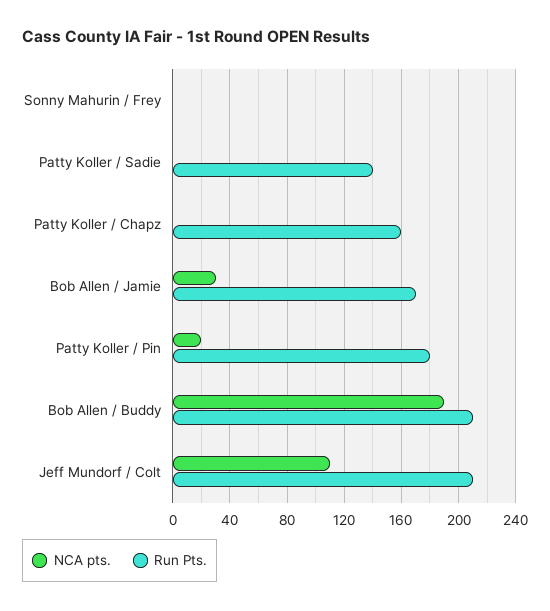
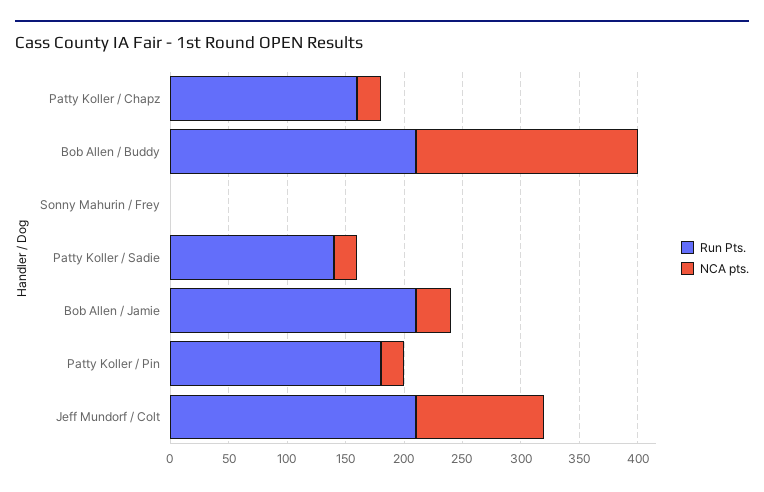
  {
    "NCA pts.": {
      "Sonny Mahurin / Frey": 0,
-     "Patty Koller / Sadie": 0,
+     "Patty Koller / Sadie": 20,
-     "Patty Koller / Chapz": 0,
+     "Patty Koller / Chapz": 20,
      "Bob Allen / Jamie": 30,
      "Patty Koller / Pin": 20,
      "Bob Allen / Buddy": 190,
      "Jeff Mundorf / Colt": 110
    },
    "Run Pts.": {
      "Sonny Mahurin / Frey": 0,
      "Patty Koller / Sadie": 140,
      "Patty Koller / Chapz": 160,
-     "Bob Allen / Jamie": 170,
+     "Bob Allen / Jamie": 210,
      "Patty Koller / Pin": 180,
      "Bob Allen / Buddy": 210,
      "Jeff Mundorf / Colt": 210
    }
  }

